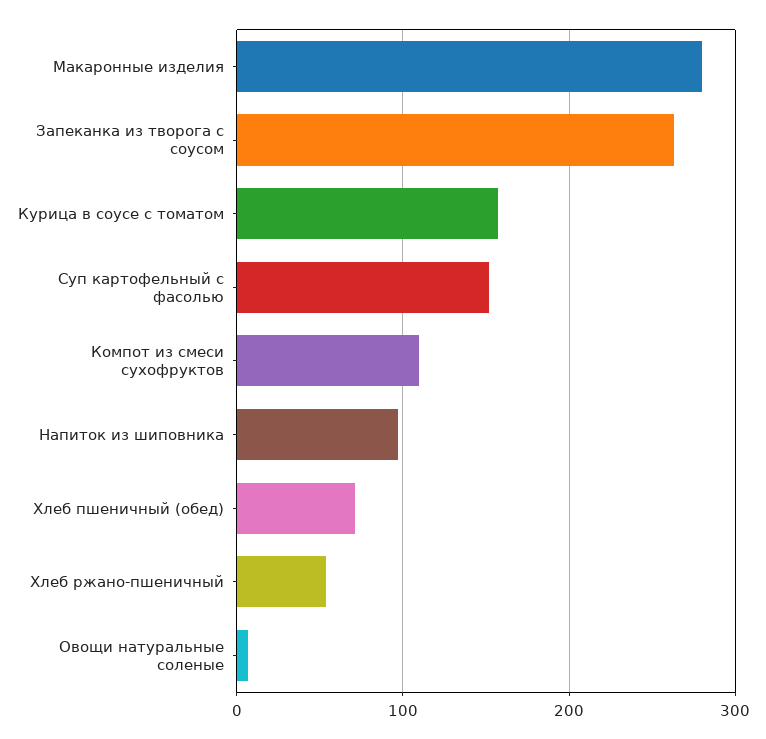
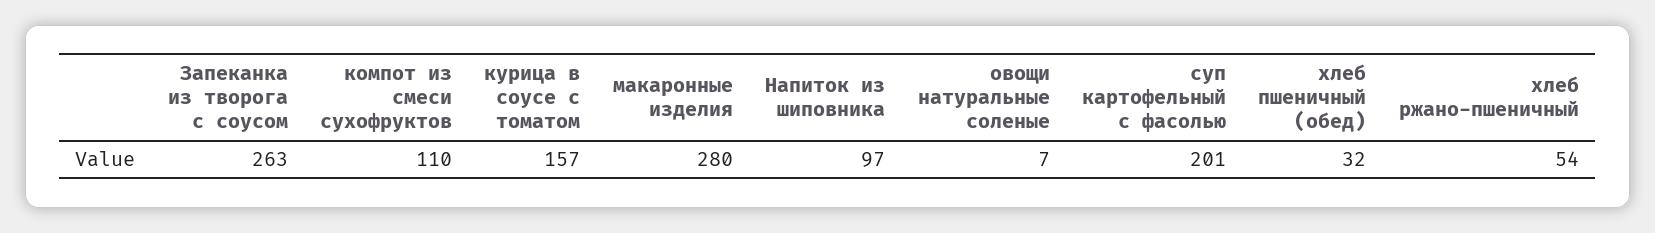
  {
    "Макаронные изделия": 280,
    "Запеканка из творога с соусом": 263,
    "Курица в соусе с томатом": 157,
-   "Суп картофельный с фасолью": 150,
+   "Суп картофельный с фасолью": 201,
    "Компот из смеси сухофруктов": 110,
    "Напиток из шиповника": 97,
-   "Хлеб пшеничный (обед)": 70,
+   "Хлеб пшеничный (обед)": 32,
    "Хлеб ржано-пшеничный": 54,
    "Овощи натуральные соленые": 7
  }

